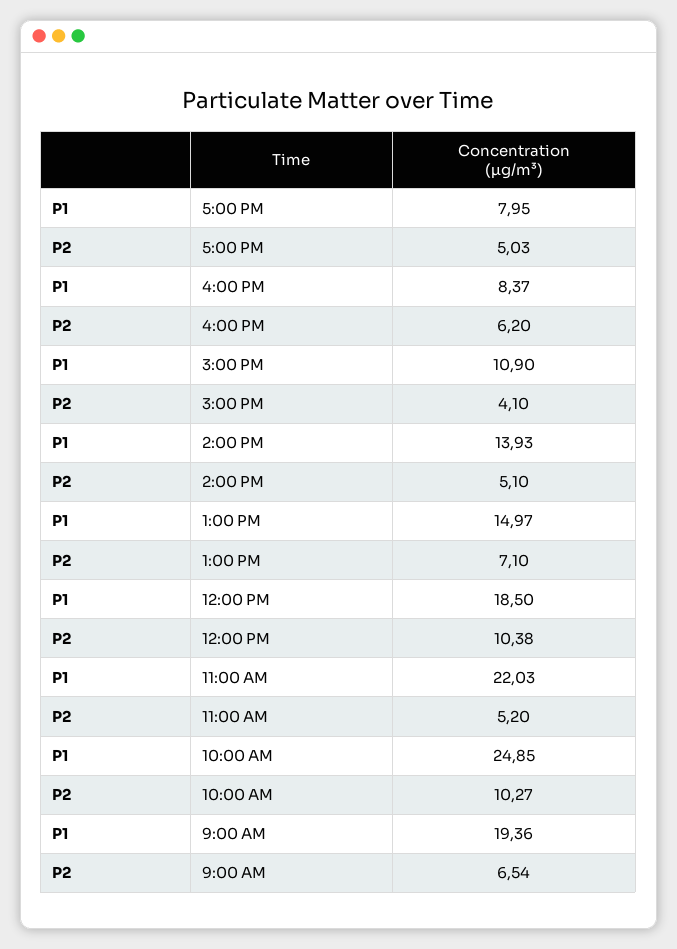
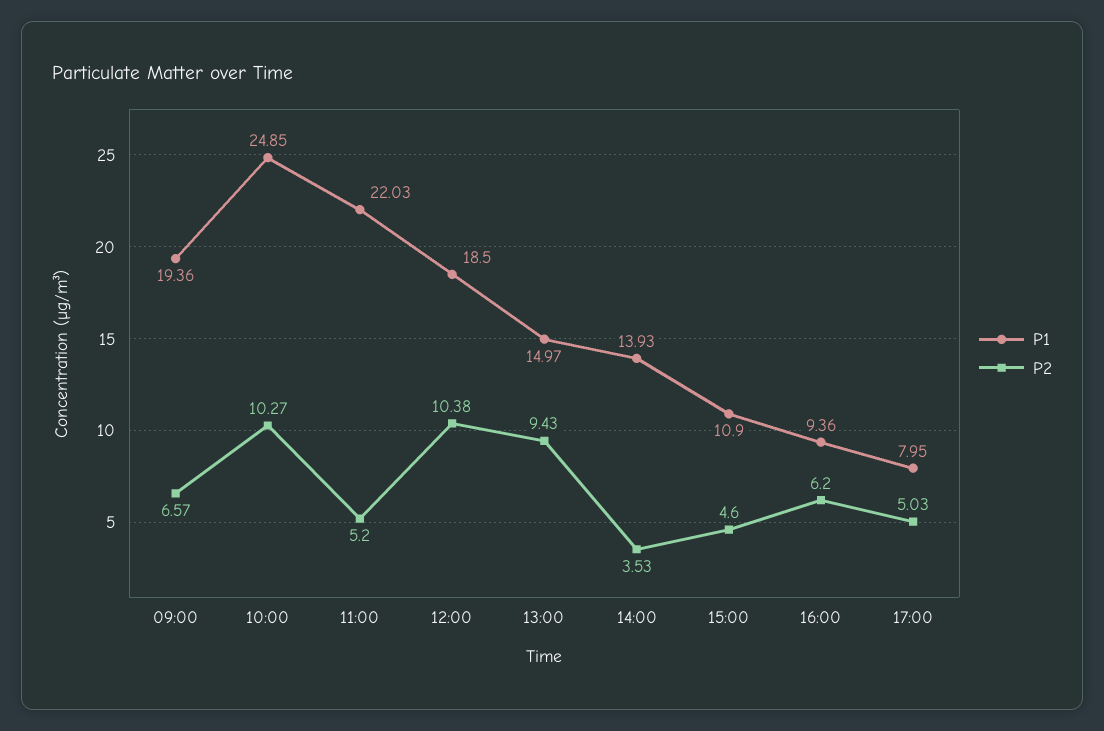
  {
    "P1": {
      "5:00 PM": 7.95,
-     "4:00 PM": 8.37,
+     "4:00 PM": 9.36,
      "3:00 PM": 10.9,
      "2:00 PM": 13.93,
      "1:00 PM": 14.97,
      "12:00 PM": 18.5,
      "11:00 AM": 22.03,
      "10:00 AM": 24.85,
      "9:00 AM": 19.36
    },
    "P2": {
      "5:00 PM": 5.03,
      "4:00 PM": 6.2,
-     "3:00 PM": 4.1,
+     "3:00 PM": 4.6,
-     "2:00 PM": 5.1,
+     "2:00 PM": 3.53,
-     "1:00 PM": 7.1,
+     "1:00 PM": 9.43,
      "12:00 PM": 10.38,
      "11:00 AM": 5.2,
      "10:00 AM": 10.27,
-     "9:00 AM": 6.54
+     "9:00 AM": 6.57
    }
  }

